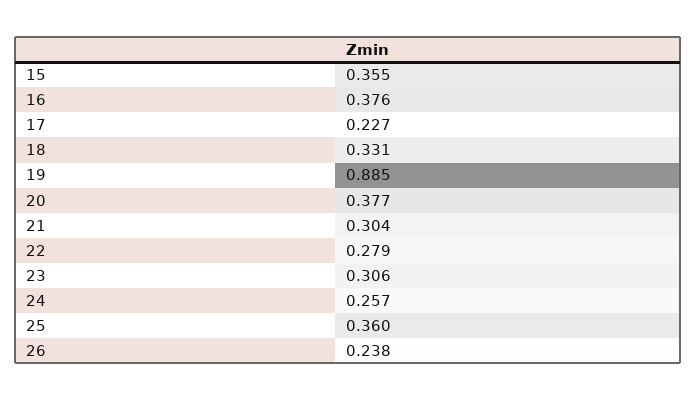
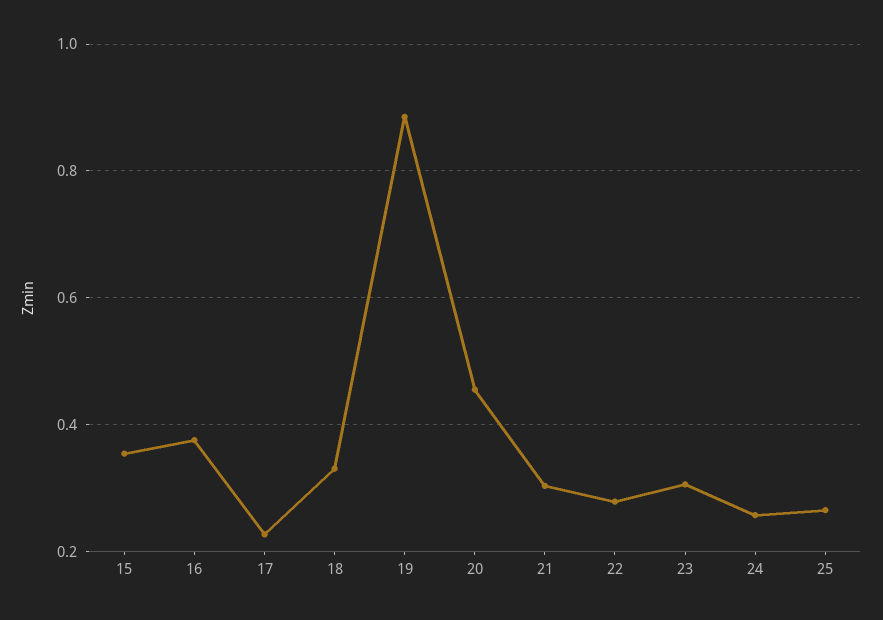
  {
    "15": 0.355,
    "16": 0.376,
    "17": 0.227,
    "18": 0.331,
    "19": 0.885,
-   "20": 0.377,
+   "20": 0.46,
    "21": 0.304,
    "22": 0.279,
    "23": 0.306,
    "24": 0.257,
-   "25": 0.36,
+   "25": 0.26
-   "26": 0.238
  }

